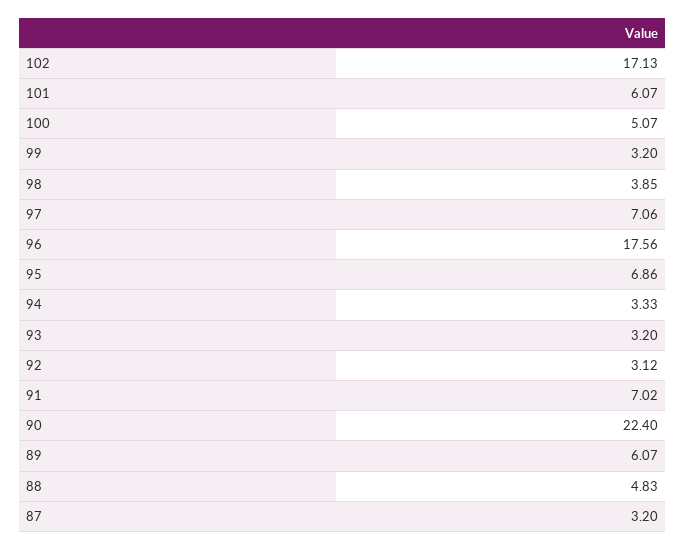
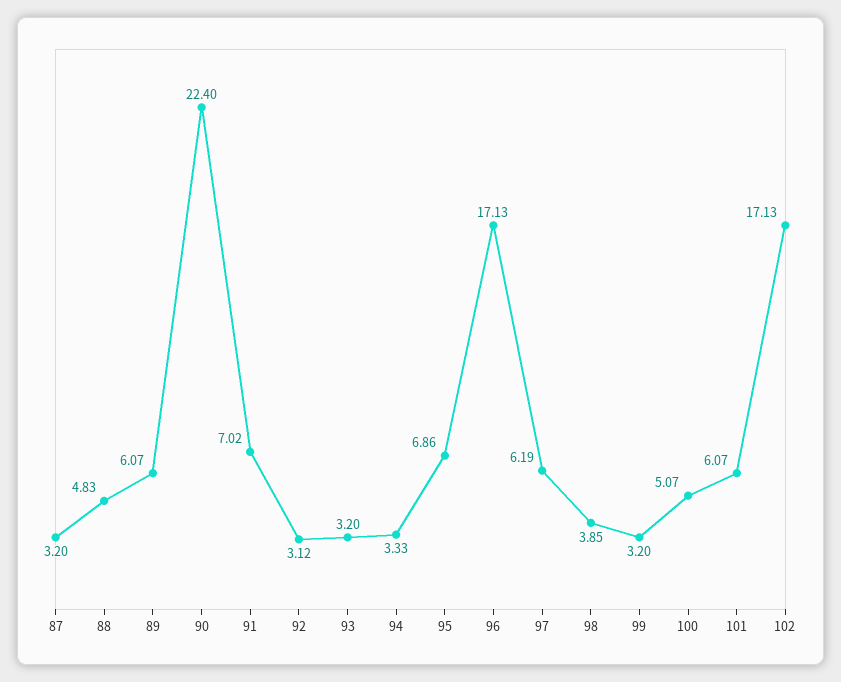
  {
    "102": 17.13,
    "101": 6.07,
    "100": 5.07,
    "99": 3.2,
    "98": 3.85,
-   "97": 7.06,
+   "97": 6.19,
-   "96": 17.56,
+   "96": 17.13,
    "95": 6.86,
    "94": 3.33,
    "93": 3.2,
    "92": 3.12,
    "91": 7.02,
    "90": 22.4,
    "89": 6.07,
    "88": 4.83,
    "87": 3.2
  }

